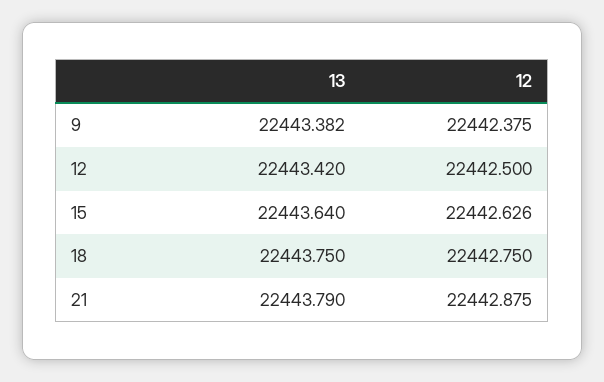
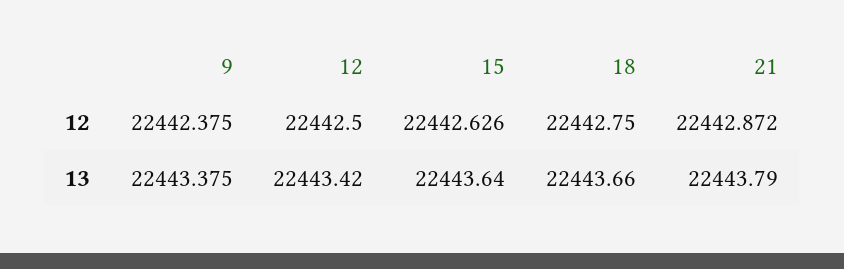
  {
    "13": {
-     "9": 22443.382,
+     "9": 22443.375,
      "12": 22443.42,
      "15": 22443.64,
-     "18": 22443.75,
+     "18": 22443.66,
      "21": 22443.79
    },
    "12": {
      "9": 22442.375,
      "12": 22442.5,
      "15": 22442.626,
      "18": 22442.75,
-     "21": 22442.875
+     "21": 22442.872
    }
  }

